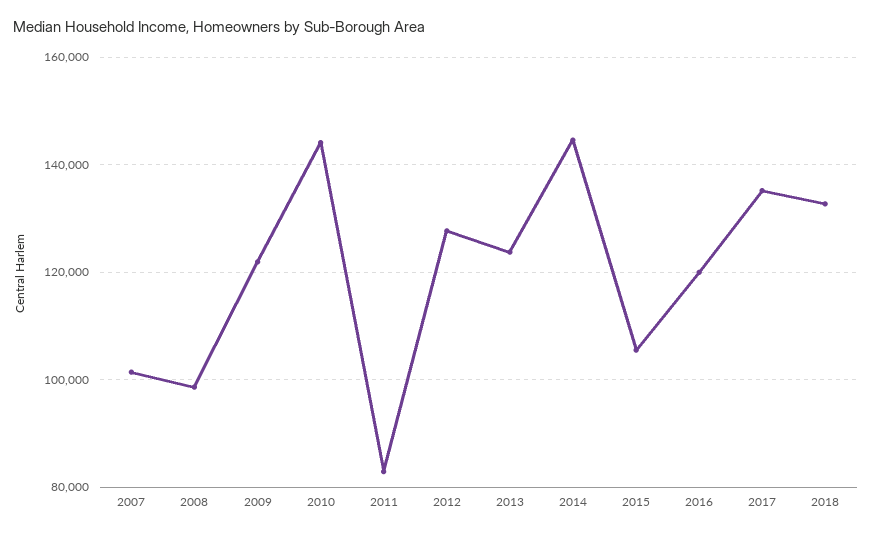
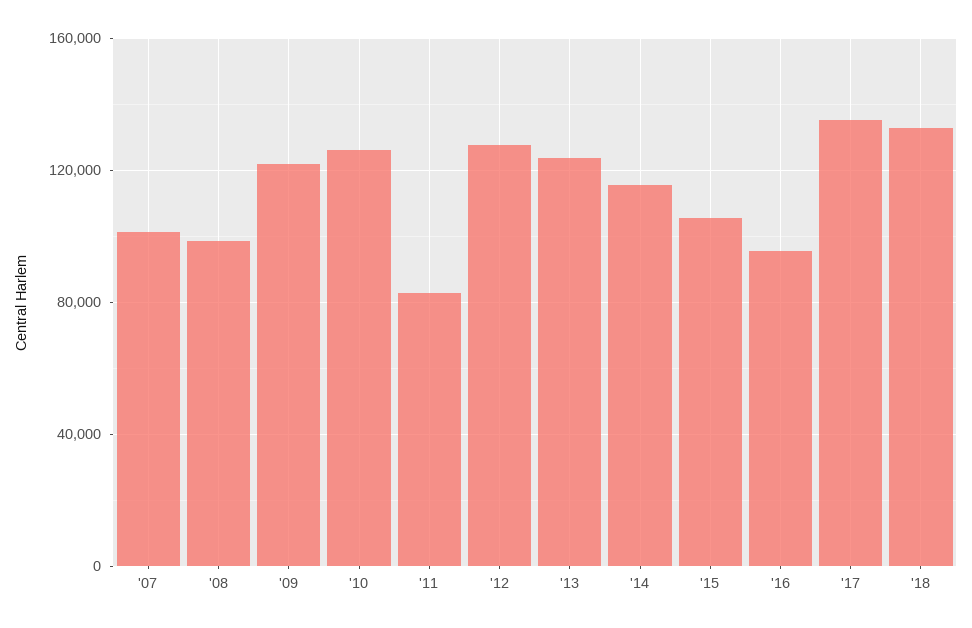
  {
    "2007": 102000,
    "2008": 98000,
    "2009": 122000,
-   "2010": 144000,
+   "2010": 125000,
    "2011": 82000,
    "2012": 128000,
    "2013": 124000,
-   "2014": 144000,
+   "2014": 115000,
    "2015": 106000,
-   "2016": 120000,
+   "2016": 95000,
    "2017": 136000,
    "2018": 132000
  }

